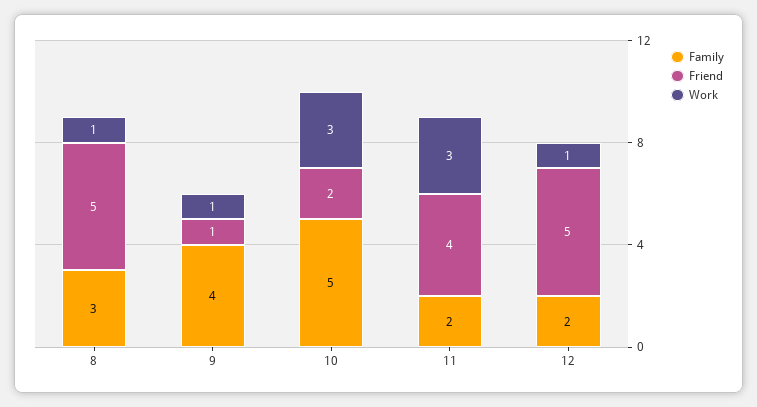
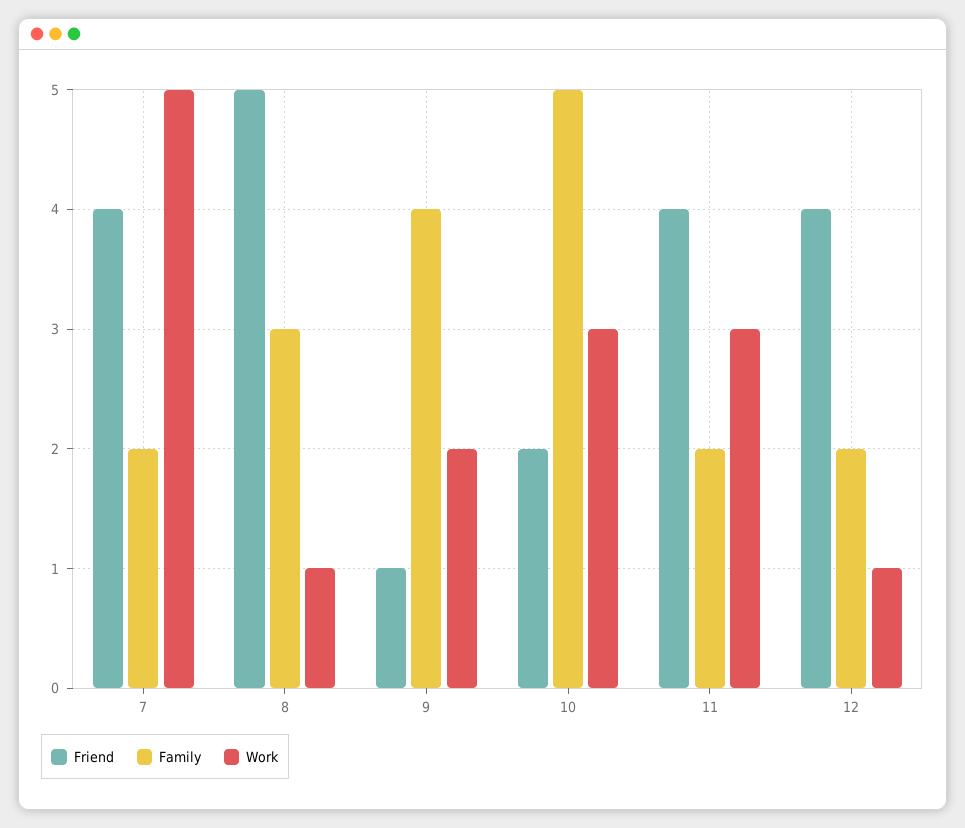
  {
    "Family": {
      "8": 3,
      "9": 4,
      "10": 5,
      "11": 2,
-     "12": 2
+     "12": 2,
+     "7": 2
    },
    "Friend": {
      "8": 5,
      "9": 1,
      "10": 2,
      "11": 4,
-     "12": 5
+     "12": 4,
+     "7": 4
    },
    "Work": {
      "8": 1,
-     "9": 1,
+     "9": 2,
      "10": 3,
      "11": 3,
-     "12": 1
+     "12": 1,
+     "7": 5
    }
  }

